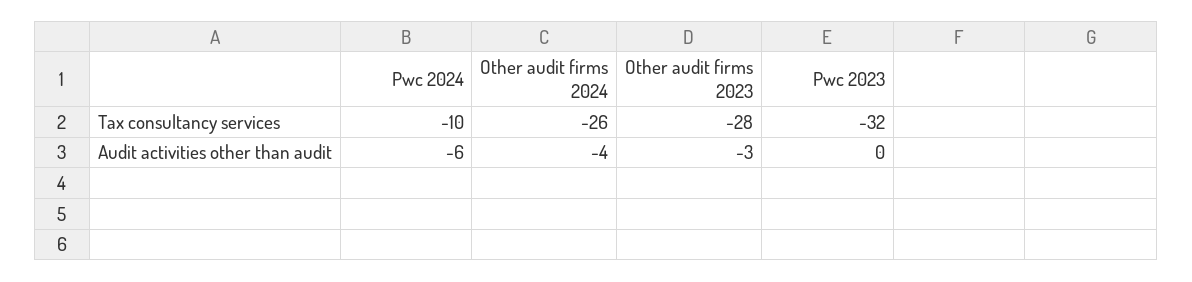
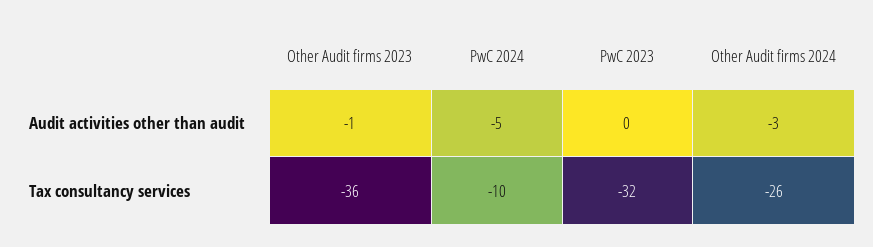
  {
    "Pwc 2024": {
      "Tax consultancy services": -10,
-     "Audit activities other than audit": -6
+     "Audit activities other than audit": -5
    },
    "Other audit firms 2024": {
      "Tax consultancy services": -26,
-     "Audit activities other than audit": -4
+     "Audit activities other than audit": -3
    },
    "Other audit firms 2023": {
-     "Tax consultancy services": -28,
+     "Tax consultancy services": -36,
-     "Audit activities other than audit": -3
+     "Audit activities other than audit": -1
    },
    "Pwc 2023": {
      "Tax consultancy services": -32,
      "Audit activities other than audit": 0
    }
  }

